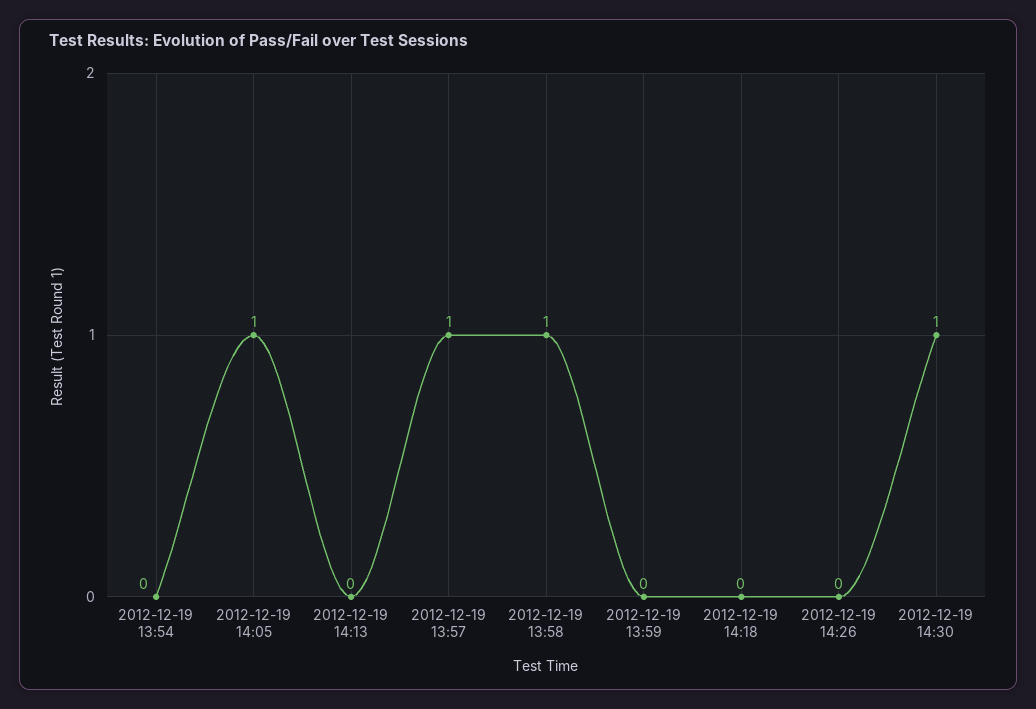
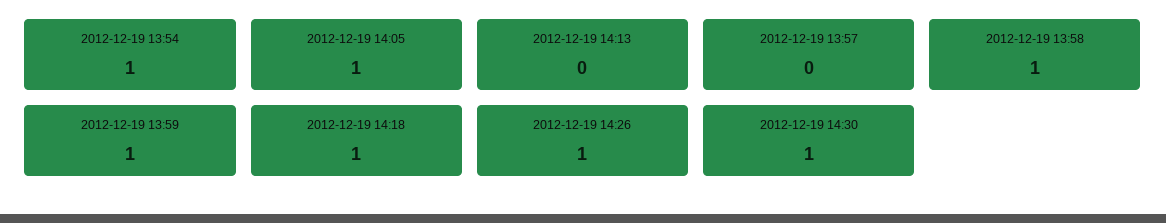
  {
-   "2012-12-19 13:54": 0,
+   "2012-12-19 13:54": 1,
    "2012-12-19 14:05": 1,
    "2012-12-19 14:13": 0,
-   "2012-12-19 13:57": 1,
+   "2012-12-19 13:57": 0,
    "2012-12-19 13:58": 1,
-   "2012-12-19 13:59": 0,
+   "2012-12-19 13:59": 1,
-   "2012-12-19 14:18": 0,
+   "2012-12-19 14:18": 1,
-   "2012-12-19 14:26": 0,
+   "2012-12-19 14:26": 1,
    "2012-12-19 14:30": 1
  }

